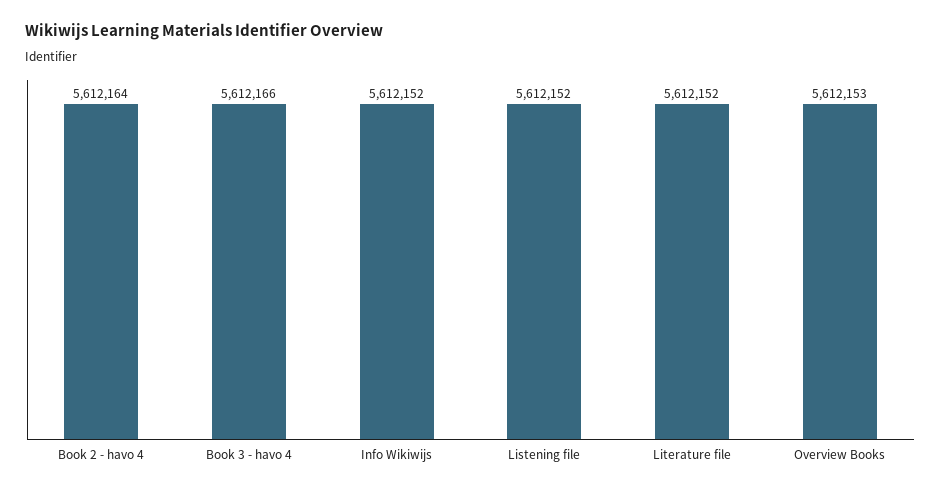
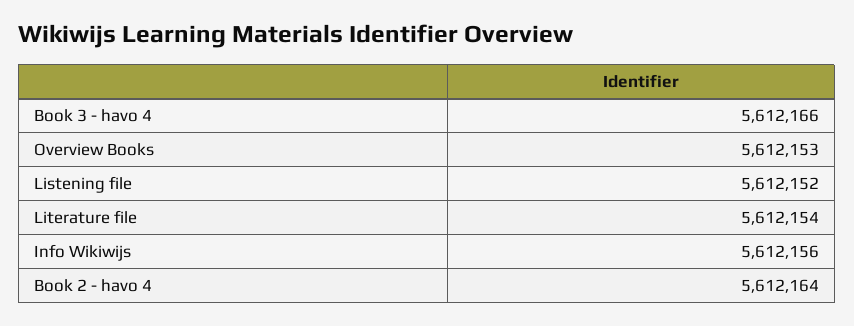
  {
    "Book 2 - havo 4": 5612164,
    "Book 3 - havo 4": 5612166,
-   "Info Wikiwijs": 5612152,
+   "Info Wikiwijs": 5612156,
    "Listening file": 5612152,
-   "Literature file": 5612152,
+   "Literature file": 5612154,
    "Overview Books": 5612153
  }

